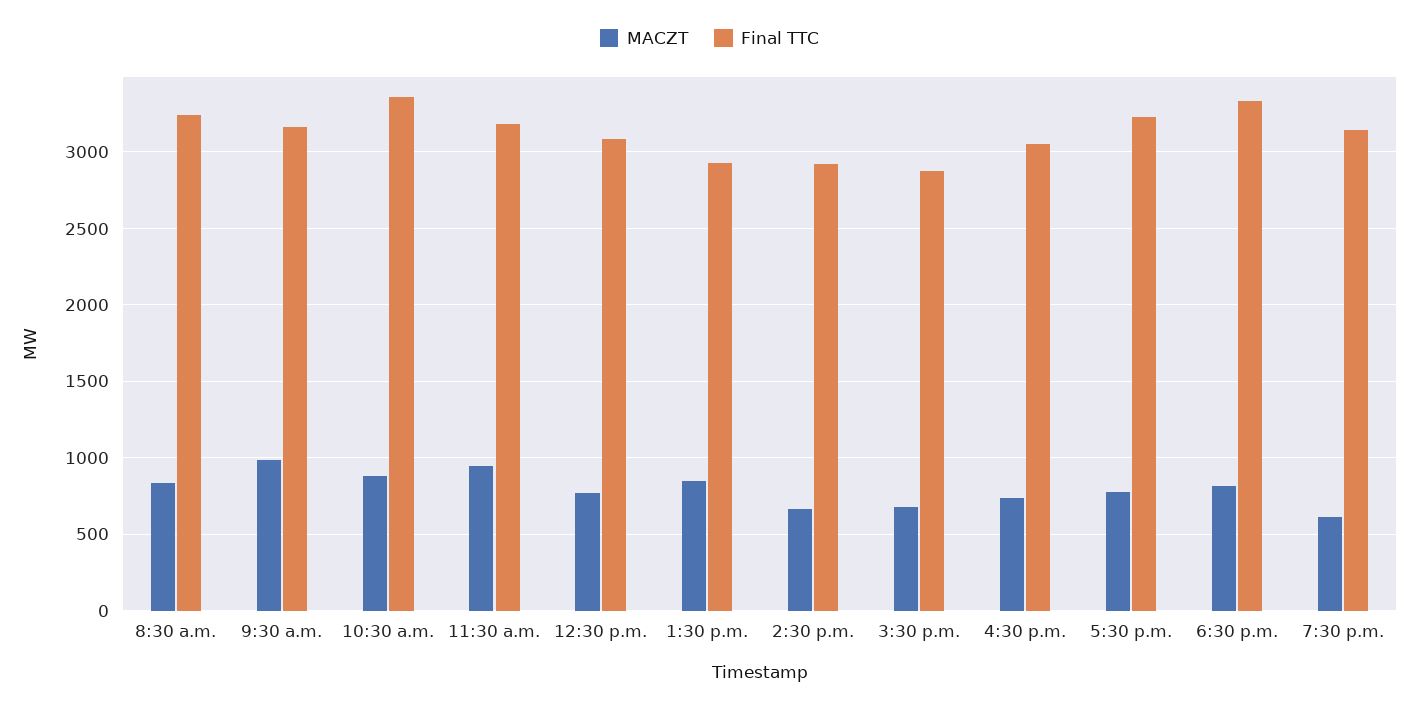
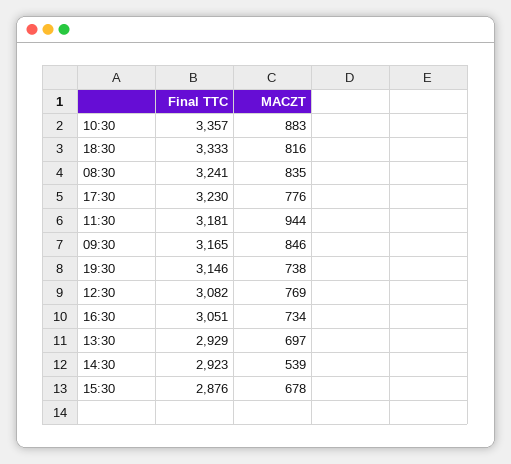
  {
    "MACZT": {
      "8:30 a.m.": 835,
-     "9:30 a.m.": 1000,
+     "9:30 a.m.": 846,
      "10:30 a.m.": 883,
      "11:30 a.m.": 944,
      "12:30 p.m.": 769,
-     "1:30 p.m.": 850,
+     "1:30 p.m.": 697,
-     "2:30 p.m.": 650,
+     "2:30 p.m.": 539,
      "3:30 p.m.": 678,
      "4:30 p.m.": 734,
      "5:30 p.m.": 776,
      "6:30 p.m.": 816,
-     "7:30 p.m.": 600
+     "7:30 p.m.": 738
    },
    "Final TTC": {
      "8:30 a.m.": 3241,
      "9:30 a.m.": 3165,
      "10:30 a.m.": 3357,
      "11:30 a.m.": 3181,
      "12:30 p.m.": 3082,
      "1:30 p.m.": 2929,
      "2:30 p.m.": 2923,
      "3:30 p.m.": 2876,
      "4:30 p.m.": 3051,
      "5:30 p.m.": 3230,
      "6:30 p.m.": 3333,
      "7:30 p.m.": 3146
    }
  }

